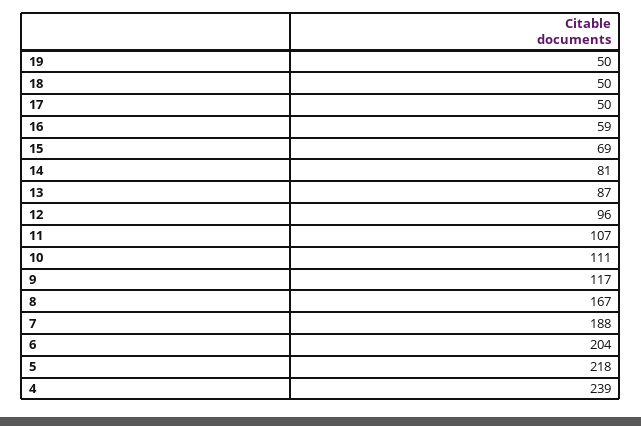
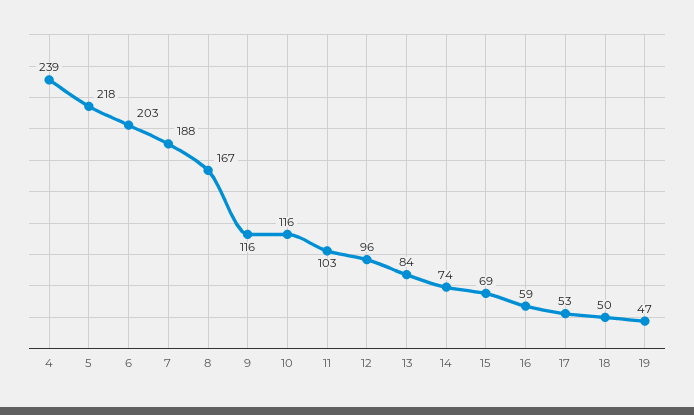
  {
-   "19": 50,
+   "19": 47,
    "18": 50,
-   "17": 50,
+   "17": 53,
    "16": 59,
    "15": 69,
-   "14": 81,
+   "14": 74,
-   "13": 87,
+   "13": 84,
    "12": 96,
-   "11": 107,
+   "11": 103,
-   "10": 111,
+   "10": 116,
-   "9": 117,
+   "9": 116,
    "8": 167,
    "7": 188,
-   "6": 204,
+   "6": 203,
    "5": 218,
    "4": 239
  }

